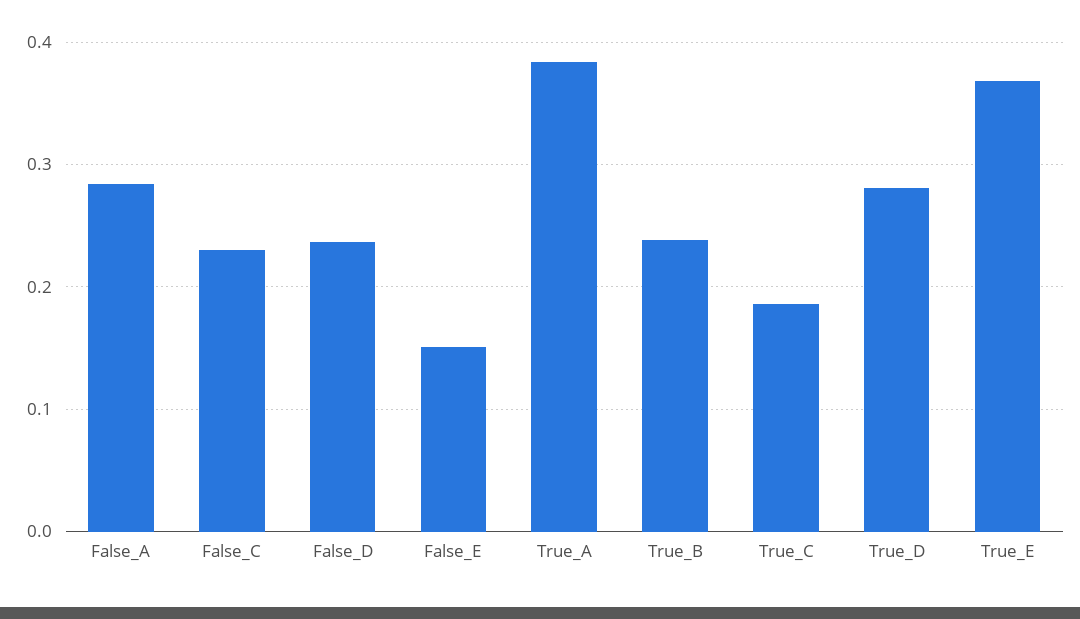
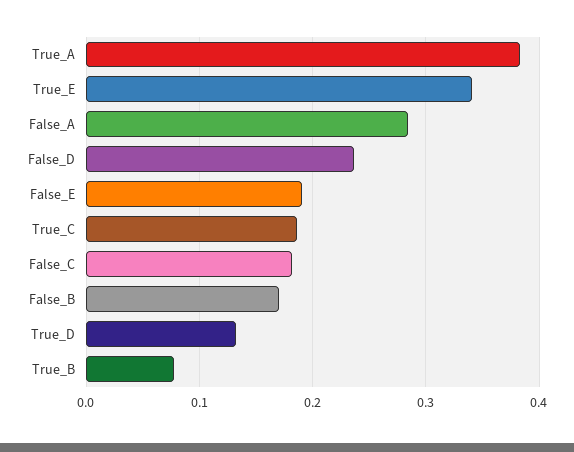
  {
    "False_A": 0.28,
-   "False_C": 0.23,
+   "False_C": 0.18,
    "False_D": 0.24,
-   "False_E": 0.15,
+   "False_E": 0.19,
    "True_A": 0.38,
-   "True_B": 0.24,
+   "True_B": 0.08,
    "True_C": 0.19,
-   "True_D": 0.28,
+   "True_D": 0.13,
-   "True_E": 0.37
+   "True_E": 0.34,
+   "False_B": 0.17
  }

